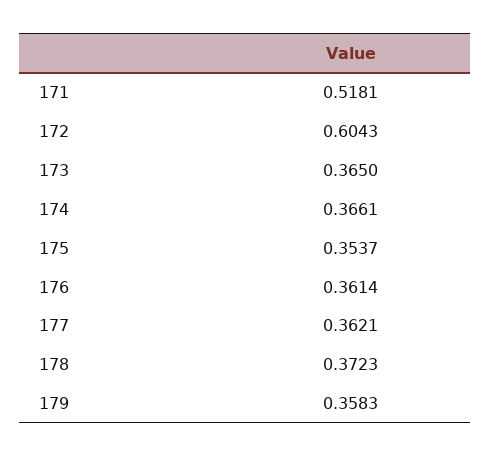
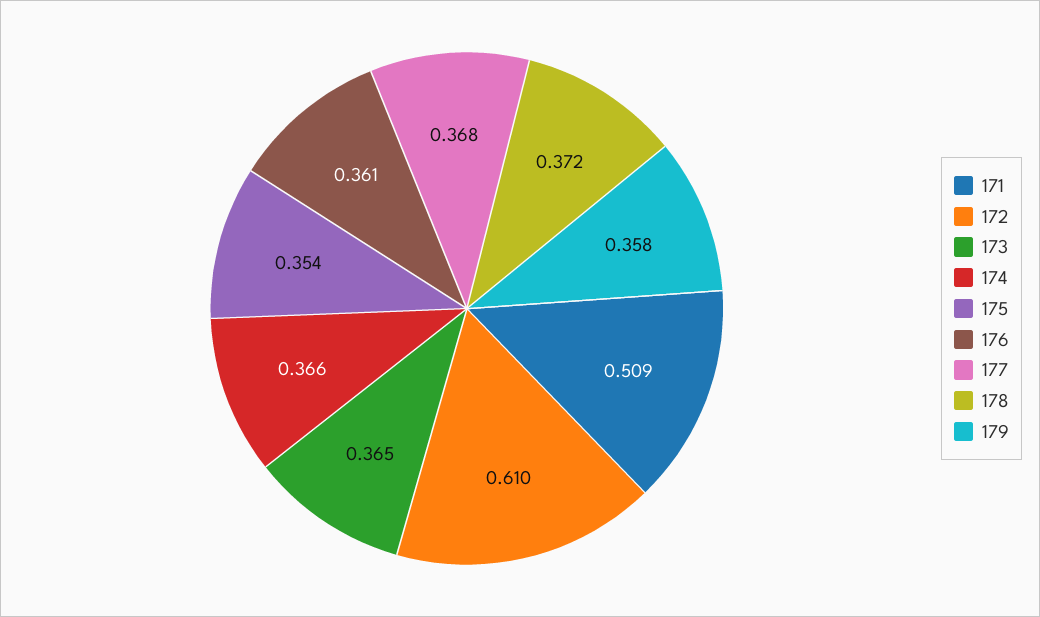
  {
-   "171": 0.5181,
+   "171": 0.509,
-   "172": 0.6043,
+   "172": 0.61,
    "173": 0.365,
    "174": 0.3661,
    "175": 0.3537,
    "176": 0.3614,
-   "177": 0.3621,
+   "177": 0.368,
    "178": 0.3723,
    "179": 0.3583
  }

